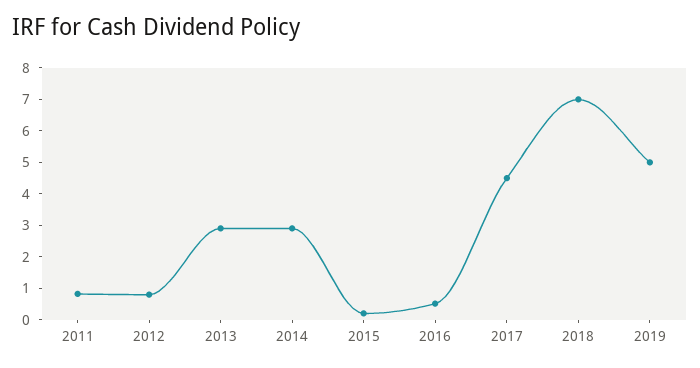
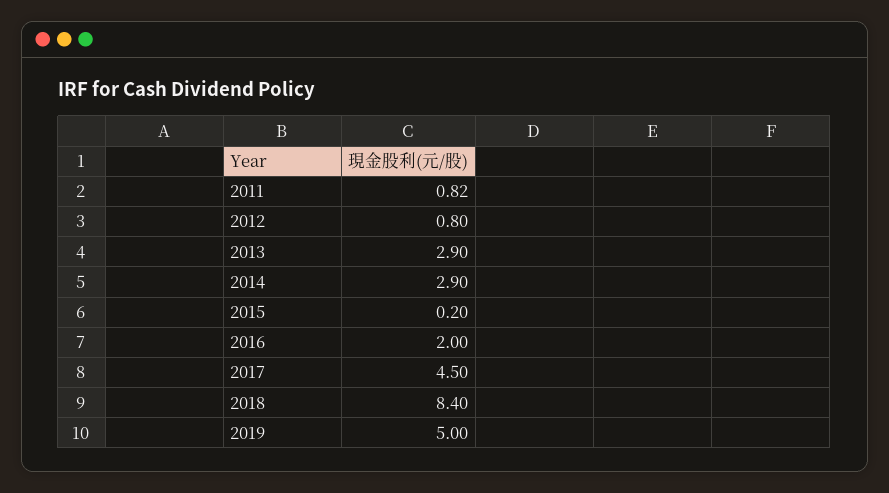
  {
    "2011": 0.82,
    "2012": 0.8,
    "2013": 2.9,
    "2014": 2.9,
    "2015": 0.2,
-   "2016": 0.5,
+   "2016": 2,
    "2017": 4.5,
-   "2018": 7,
+   "2018": 8.4,
    "2019": 5
  }

